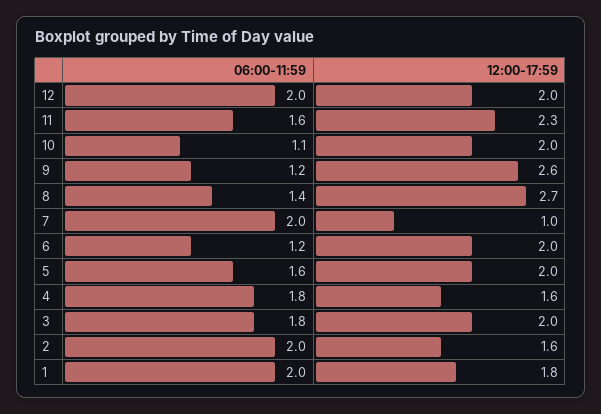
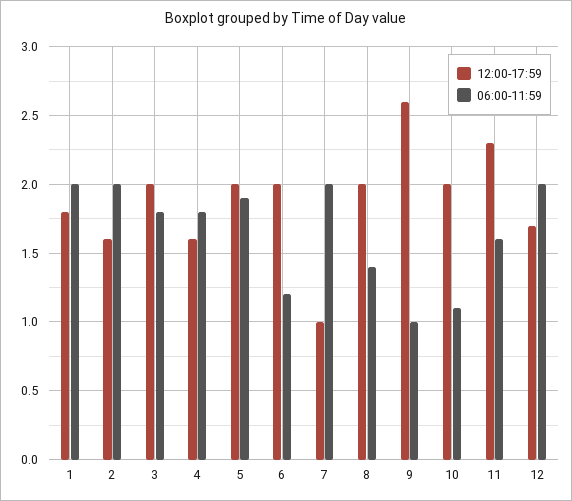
  {
    "06:00-11:59": {
      "12": 2,
      "11": 1.6,
      "10": 1.1,
-     "9": 1.2,
+     "9": 1,
      "8": 1.4,
      "7": 2,
      "6": 1.2,
-     "5": 1.6,
+     "5": 1.9,
      "4": 1.8,
      "3": 1.8,
      "2": 2,
      "1": 2
    },
    "12:00-17:59": {
-     "12": 2,
+     "12": 1.7,
      "11": 2.3,
      "10": 2,
      "9": 2.6,
-     "8": 2.7,
+     "8": 2,
      "7": 1,
      "6": 2,
      "5": 2,
      "4": 1.6,
      "3": 2,
      "2": 1.6,
      "1": 1.8
    }
  }

